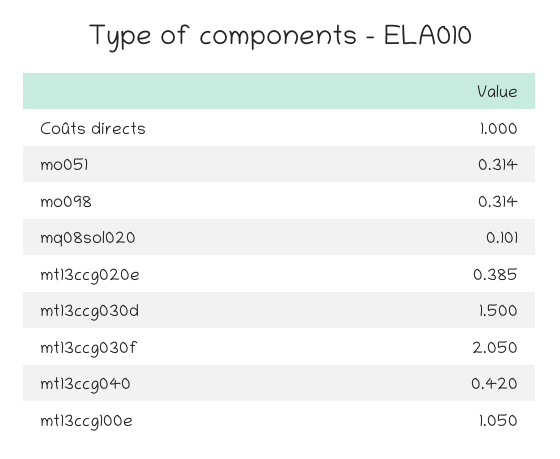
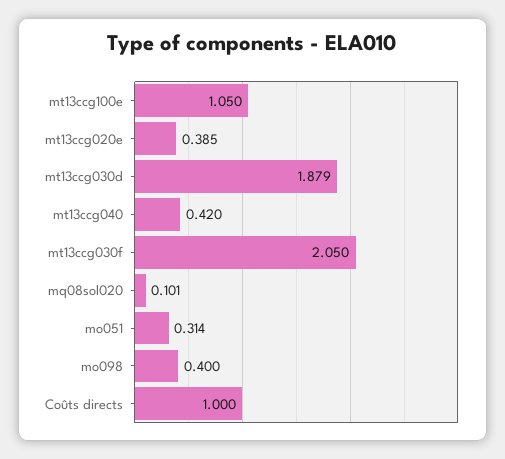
  {
    "Coûts directs": 1,
    "mo051": 0.314,
-   "mo098": 0.314,
+   "mo098": 0.4,
    "mq08sol020": 0.101,
    "mt13ccg020e": 0.385,
-   "mt13ccg030d": 1.5,
+   "mt13ccg030d": 1.879,
    "mt13ccg030f": 2.05,
    "mt13ccg040": 0.42,
    "mt13ccg100e": 1.05
  }

